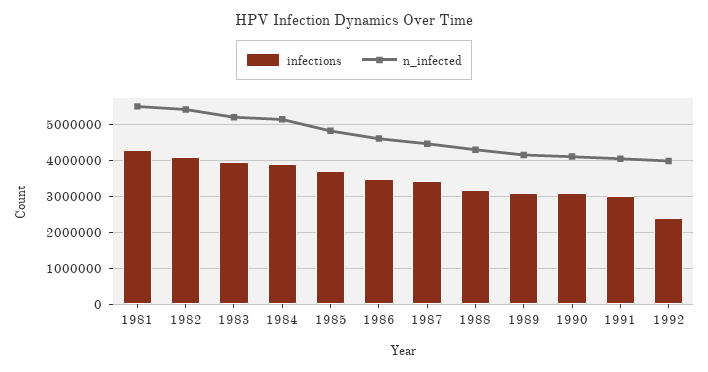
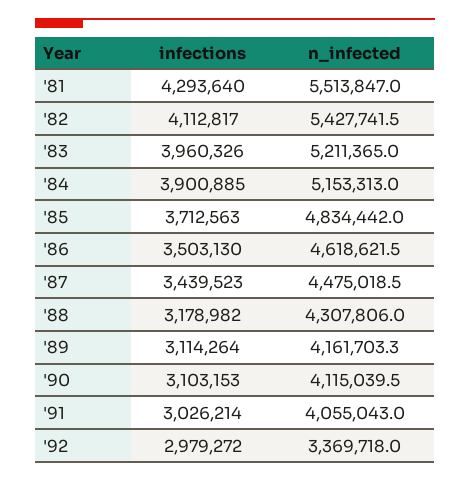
  {
    "infections": {
      "1981": 4293640,
      "1982": 4112817,
      "1983": 3960326,
      "1984": 3900885,
      "1985": 3712563,
      "1986": 3503130,
      "1987": 3439523,
      "1988": 3178982,
      "1989": 3114264,
      "1990": 3103153,
      "1991": 3026214,
-     "1992": 2400000
+     "1992": 2979272
    },
    "n_infected": {
      "1981": 5513847,
      "1982": 5427741.5,
      "1983": 5211365,
      "1984": 5153313,
      "1985": 4834442,
      "1986": 4618621.5,
      "1987": 4475018.5,
      "1988": 4307806,
      "1989": 4161703.3,
      "1990": 4115039.5,
      "1991": 4055043,
-     "1992": 4000000
+     "1992": 3369718
    }
  }

